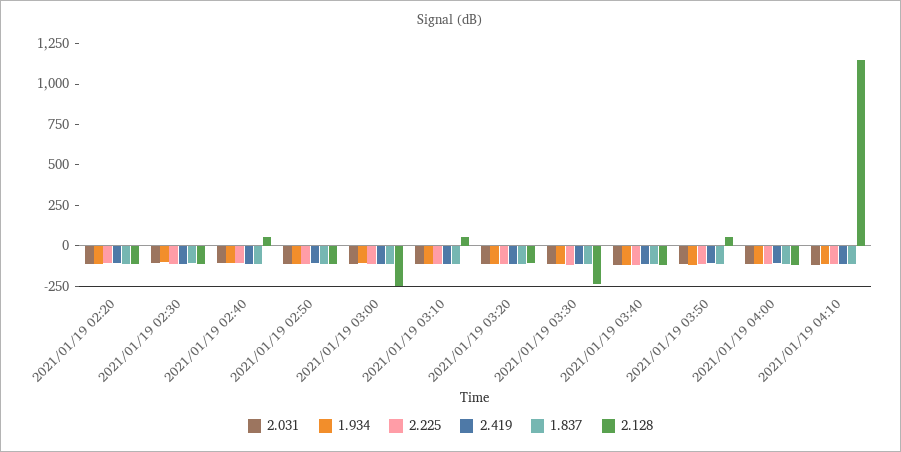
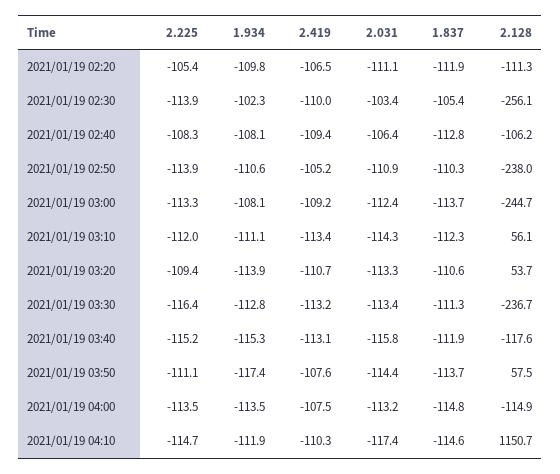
  {
    "2.031": {
      "2021/01/19 02:20": -111.1,
      "2021/01/19 02:30": -103.4,
      "2021/01/19 02:40": -106.4,
      "2021/01/19 02:50": -110.9,
      "2021/01/19 03:00": -112.4,
      "2021/01/19 03:10": -114.3,
      "2021/01/19 03:20": -113.3,
      "2021/01/19 03:30": -113.4,
      "2021/01/19 03:40": -115.8,
      "2021/01/19 03:50": -114.4,
      "2021/01/19 04:00": -113.2,
      "2021/01/19 04:10": -117.4
    },
    "1.934": {
      "2021/01/19 02:20": -109.8,
      "2021/01/19 02:30": -102.3,
      "2021/01/19 02:40": -108.1,
      "2021/01/19 02:50": -110.6,
      "2021/01/19 03:00": -108.1,
      "2021/01/19 03:10": -111.1,
      "2021/01/19 03:20": -113.9,
      "2021/01/19 03:30": -112.8,
      "2021/01/19 03:40": -115.3,
      "2021/01/19 03:50": -117.4,
      "2021/01/19 04:00": -113.5,
      "2021/01/19 04:10": -111.9
    },
    "2.225": {
      "2021/01/19 02:20": -105.4,
      "2021/01/19 02:30": -113.9,
      "2021/01/19 02:40": -108.3,
      "2021/01/19 02:50": -113.9,
      "2021/01/19 03:00": -113.3,
      "2021/01/19 03:10": -112,
      "2021/01/19 03:20": -109.4,
      "2021/01/19 03:30": -116.4,
      "2021/01/19 03:40": -115.2,
      "2021/01/19 03:50": -111.1,
      "2021/01/19 04:00": -113.5,
      "2021/01/19 04:10": -114.7
    },
    "2.419": {
      "2021/01/19 02:20": -106.5,
      "2021/01/19 02:30": -110,
      "2021/01/19 02:40": -109.4,
      "2021/01/19 02:50": -105.2,
      "2021/01/19 03:00": -109.2,
      "2021/01/19 03:10": -113.4,
      "2021/01/19 03:20": -110.7,
      "2021/01/19 03:30": -113.2,
      "2021/01/19 03:40": -113.1,
      "2021/01/19 03:50": -107.6,
      "2021/01/19 04:00": -107.5,
      "2021/01/19 04:10": -110.3
    },
    "1.837": {
      "2021/01/19 02:20": -111.9,
      "2021/01/19 02:30": -105.4,
      "2021/01/19 02:40": -112.8,
      "2021/01/19 02:50": -110.3,
      "2021/01/19 03:00": -113.7,
      "2021/01/19 03:10": -112.3,
      "2021/01/19 03:20": -110.6,
      "2021/01/19 03:30": -111.3,
      "2021/01/19 03:40": -111.9,
      "2021/01/19 03:50": -113.7,
      "2021/01/19 04:00": -114.8,
      "2021/01/19 04:10": -114.6
    },
    "2.128": {
      "2021/01/19 02:20": -111.3,
-     "2021/01/19 02:30": -100,
+     "2021/01/19 02:30": -256.1,
-     "2021/01/19 02:40": 50,
+     "2021/01/19 02:40": -106.2,
-     "2021/01/19 02:50": -100,
+     "2021/01/19 02:50": -238,
      "2021/01/19 03:00": -244.7,
      "2021/01/19 03:10": 56.1,
-     "2021/01/19 03:20": -100,
+     "2021/01/19 03:20": 53.7,
      "2021/01/19 03:30": -236.7,
      "2021/01/19 03:40": -117.6,
      "2021/01/19 03:50": 57.5,
      "2021/01/19 04:00": -114.9,
      "2021/01/19 04:10": 1150.7
    }
  }

